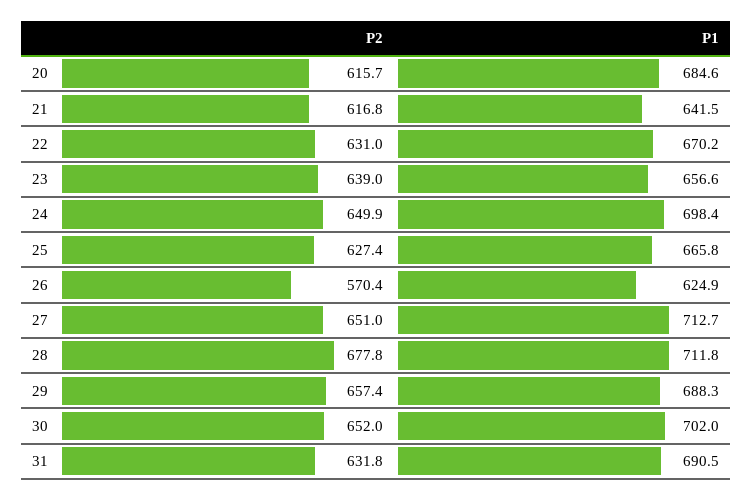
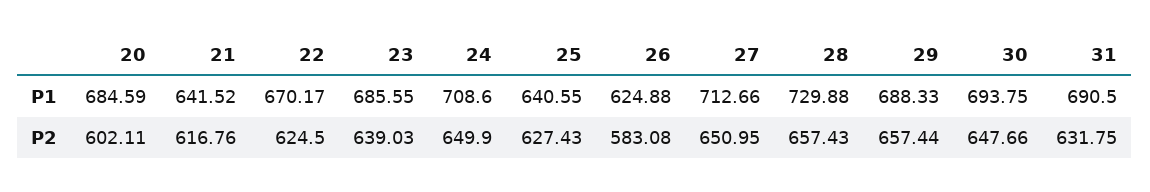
  {
    "P2": {
-     "20": 615.7,
+     "20": 602.11,
      "21": 616.76,
-     "22": 631,
+     "22": 624.5,
      "23": 639.03,
      "24": 649.9,
      "25": 627.43,
-     "26": 570.4,
+     "26": 583.08,
      "27": 650.95,
-     "28": 677.8,
+     "28": 657.43,
      "29": 657.44,
-     "30": 652,
+     "30": 647.66,
      "31": 631.75
    },
    "P1": {
      "20": 684.59,
      "21": 641.52,
      "22": 670.17,
-     "23": 656.6,
+     "23": 685.55,
-     "24": 698.4,
+     "24": 708.6,
-     "25": 665.8,
+     "25": 640.55,
      "26": 624.88,
      "27": 712.66,
-     "28": 711.8,
+     "28": 729.88,
      "29": 688.33,
-     "30": 702,
+     "30": 693.75,
      "31": 690.5
    }
  }

